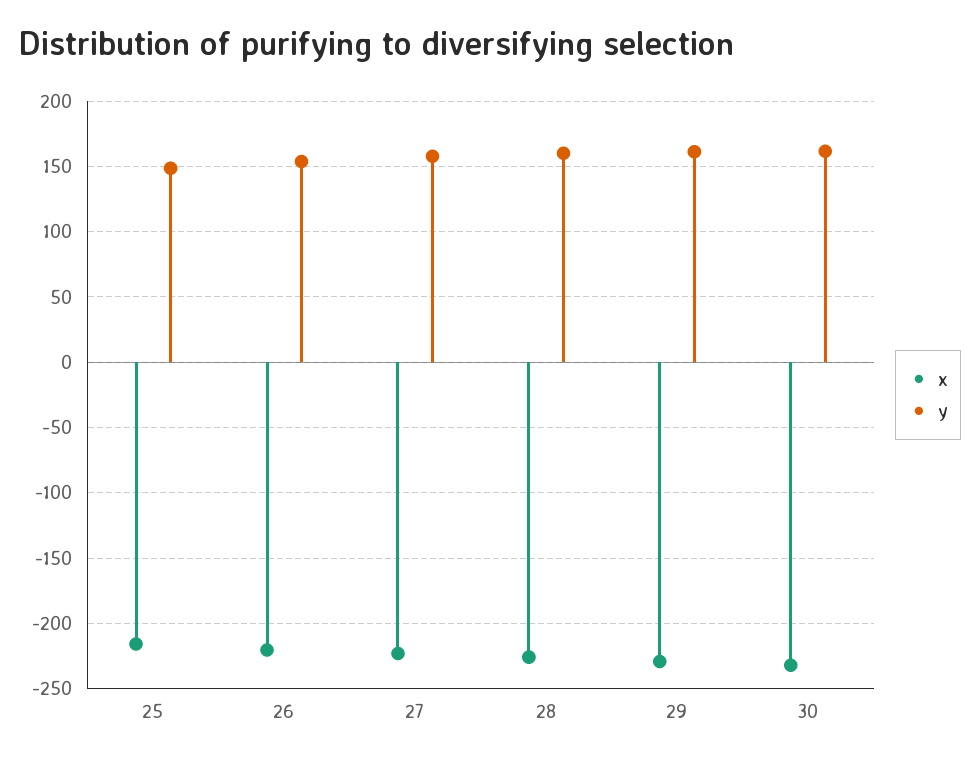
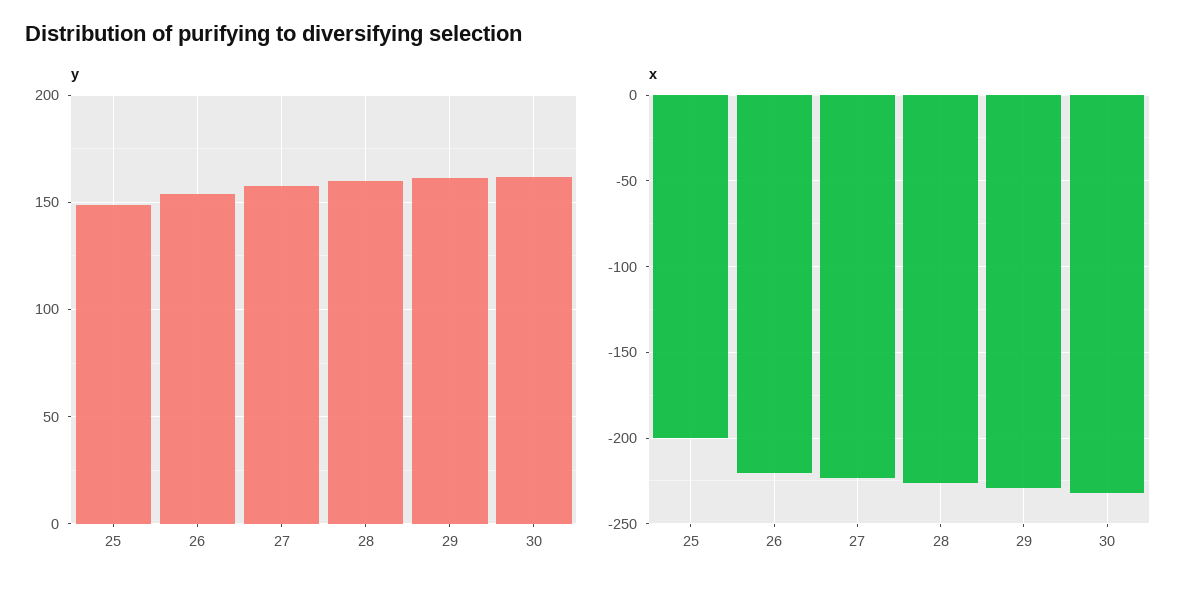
  {
    "x": {
-     "25": -215,
+     "25": -200,
      "26": -220,
      "27": -225,
      "28": -225,
      "29": -230,
      "30": -230
    },
    "y": {
      "25": 150,
      "26": 155,
      "27": 160,
      "28": 160,
      "29": 160,
      "30": 160
    }
  }

